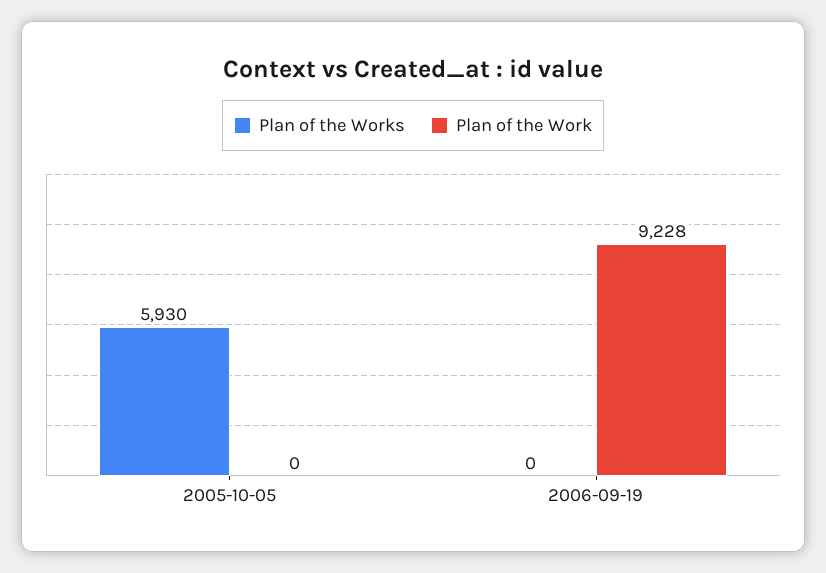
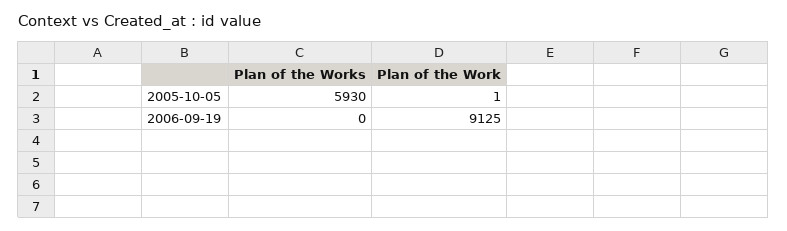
  {
    "Plan of the Works": {
      "2005-10-05": 5930,
      "2006-09-19": 0
    },
    "Plan of the Work": {
-     "2005-10-05": 0,
+     "2005-10-05": 1,
-     "2006-09-19": 9228
+     "2006-09-19": 9125
    }
  }

